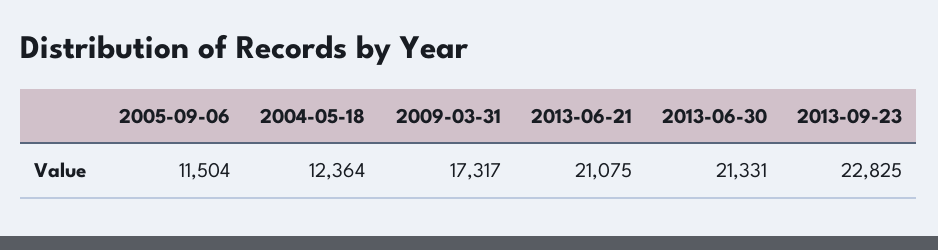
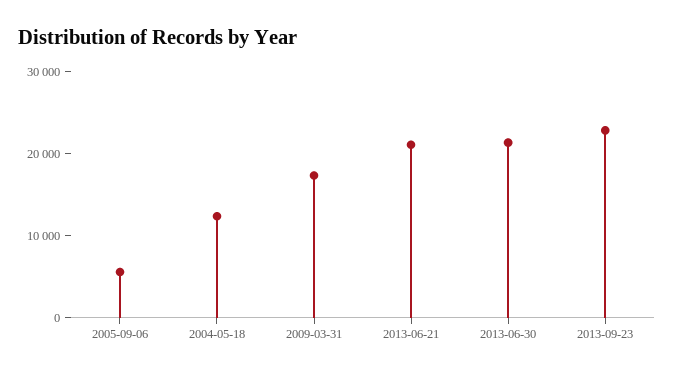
  {
-   "2005-09-06": 11504,
+   "2005-09-06": 6000,
    "2004-05-18": 12364,
    "2009-03-31": 17317,
    "2013-06-21": 21075,
    "2013-06-30": 21331,
    "2013-09-23": 22825
  }

